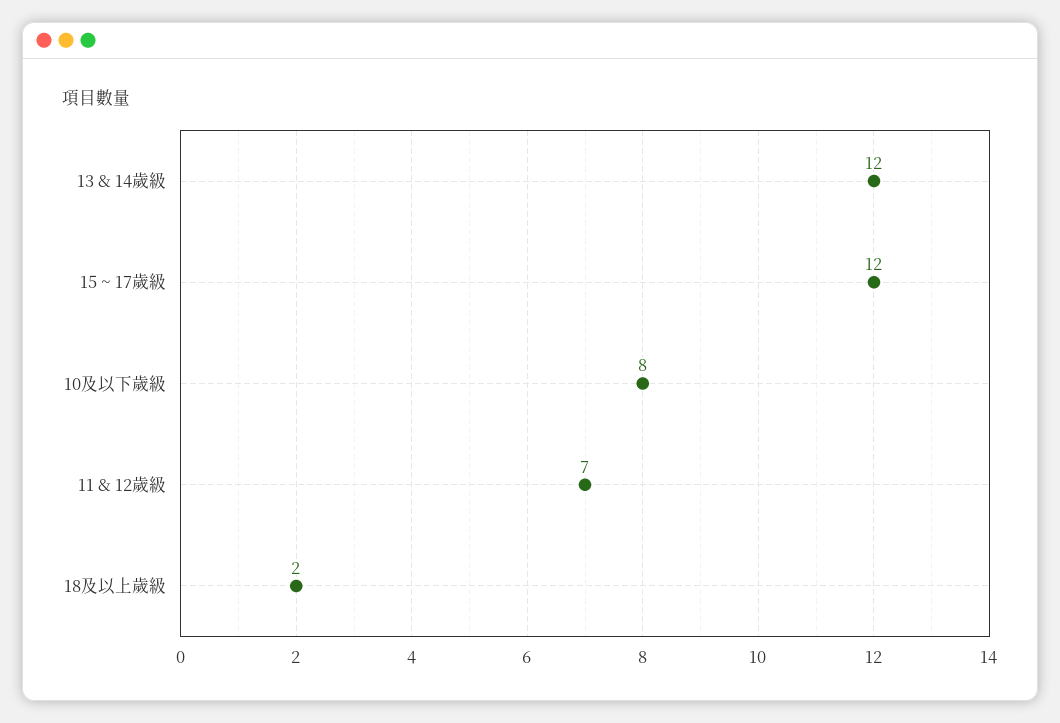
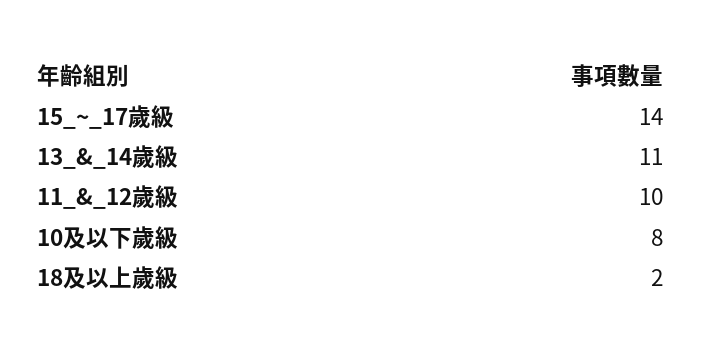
  {
-   "13 & 14歲級": 12,
+   "13 & 14歲級": 11,
-   "15 ~ 17歲級": 12,
+   "15 ~ 17歲級": 14,
    "10及以下歲級": 8,
-   "11 & 12歲級": 7,
+   "11 & 12歲級": 10,
    "18及以上歲級": 2
  }

